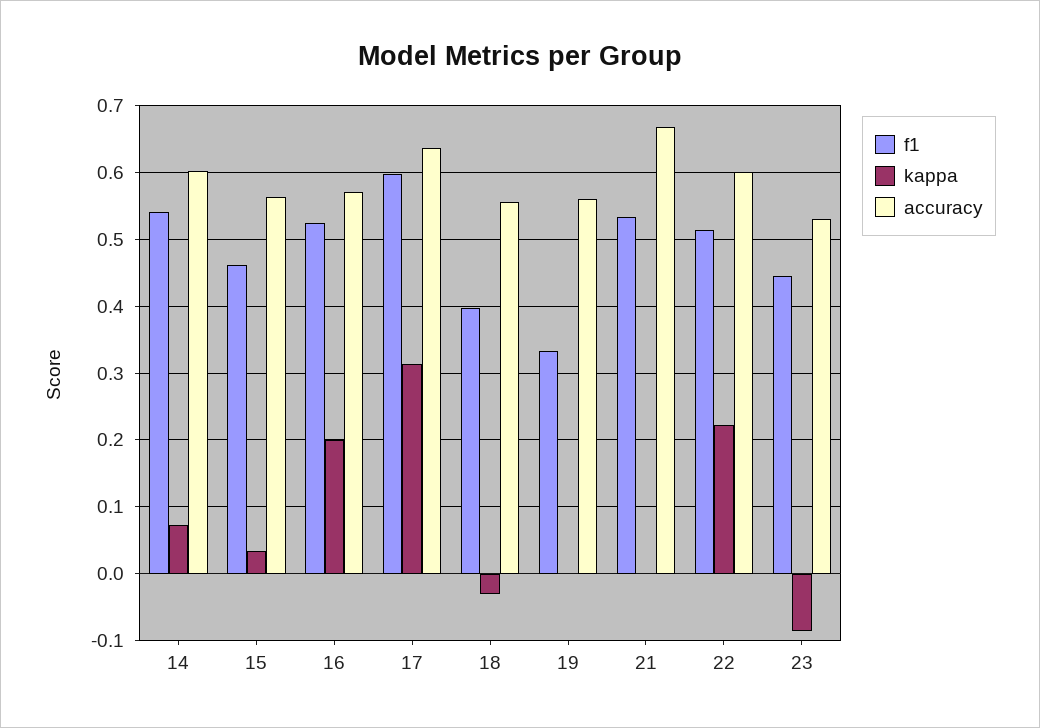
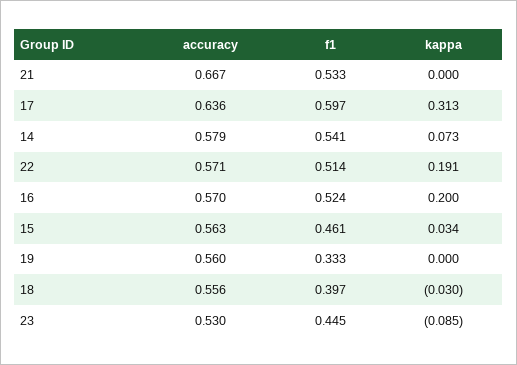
  {
    "f1": {
      "14": 0.541,
      "15": 0.461,
      "16": 0.524,
      "17": 0.597,
      "18": 0.397,
      "19": 0.333,
      "21": 0.533,
      "22": 0.514,
      "23": 0.445
    },
    "kappa": {
      "14": 0.073,
      "15": 0.034,
      "16": 0.2,
      "17": 0.313,
      "18": -0.03,
      "19": 0,
      "21": 0,
-     "22": 0.22,
+     "22": 0.191,
      "23": -0.085
    },
    "accuracy": {
-     "14": 0.6,
+     "14": 0.579,
      "15": 0.563,
      "16": 0.57,
      "17": 0.636,
      "18": 0.556,
      "19": 0.56,
      "21": 0.667,
-     "22": 0.6,
+     "22": 0.571,
      "23": 0.53
    }
  }

